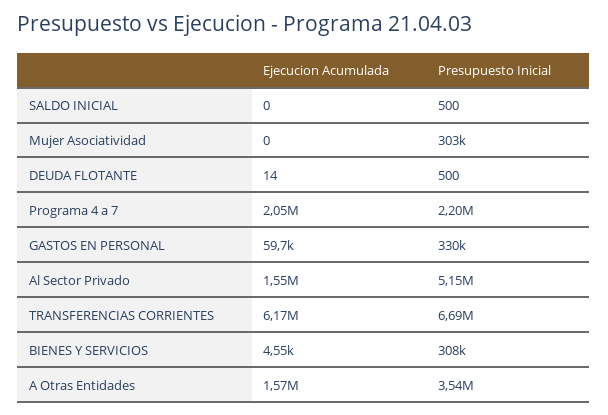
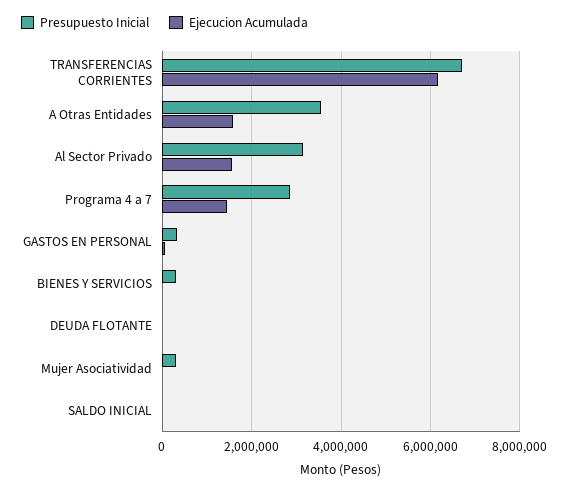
  {
    "Ejecucion Acumulada": {
      "SALDO INICIAL": 0,
      "Mujer Asociatividad": 0,
      "DEUDA FLOTANTE": 14,
-     "Programa 4 a 7": 2050000,
+     "Programa 4 a 7": 1400000,
      "GASTOS EN PERSONAL": 59700,
      "Al Sector Privado": 1550000,
      "TRANSFERENCIAS CORRIENTES": 6170000,
      "BIENES Y SERVICIOS": 4550,
      "A Otras Entidades": 1570000
    },
    "Presupuesto Inicial": {
      "SALDO INICIAL": 500,
      "Mujer Asociatividad": 303000,
      "DEUDA FLOTANTE": 500,
-     "Programa 4 a 7": 2200000,
+     "Programa 4 a 7": 2800000,
      "GASTOS EN PERSONAL": 330000,
-     "Al Sector Privado": 5150000,
+     "Al Sector Privado": 3200000,
      "TRANSFERENCIAS CORRIENTES": 6690000,
      "BIENES Y SERVICIOS": 308000,
      "A Otras Entidades": 3540000
    }
  }

